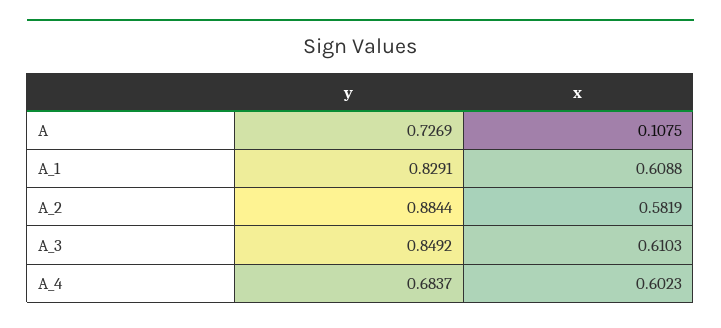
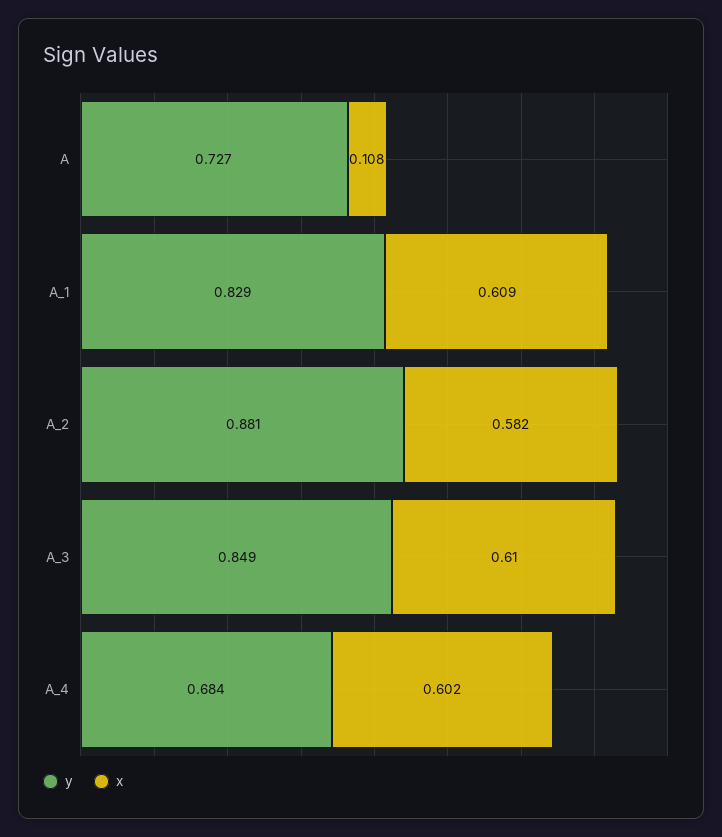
  {
    "y": {
      "A": 0.7269,
      "A_1": 0.8291,
-     "A_2": 0.8844,
+     "A_2": 0.881,
      "A_3": 0.8492,
      "A_4": 0.6837
    },
    "x": {
      "A": 0.1075,
      "A_1": 0.6088,
      "A_2": 0.5819,
      "A_3": 0.6103,
      "A_4": 0.6023
    }
  }

